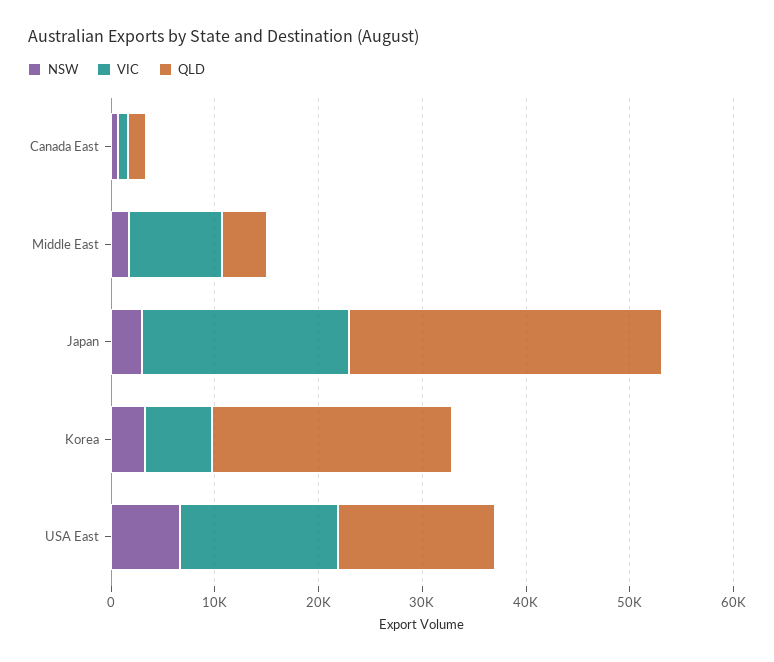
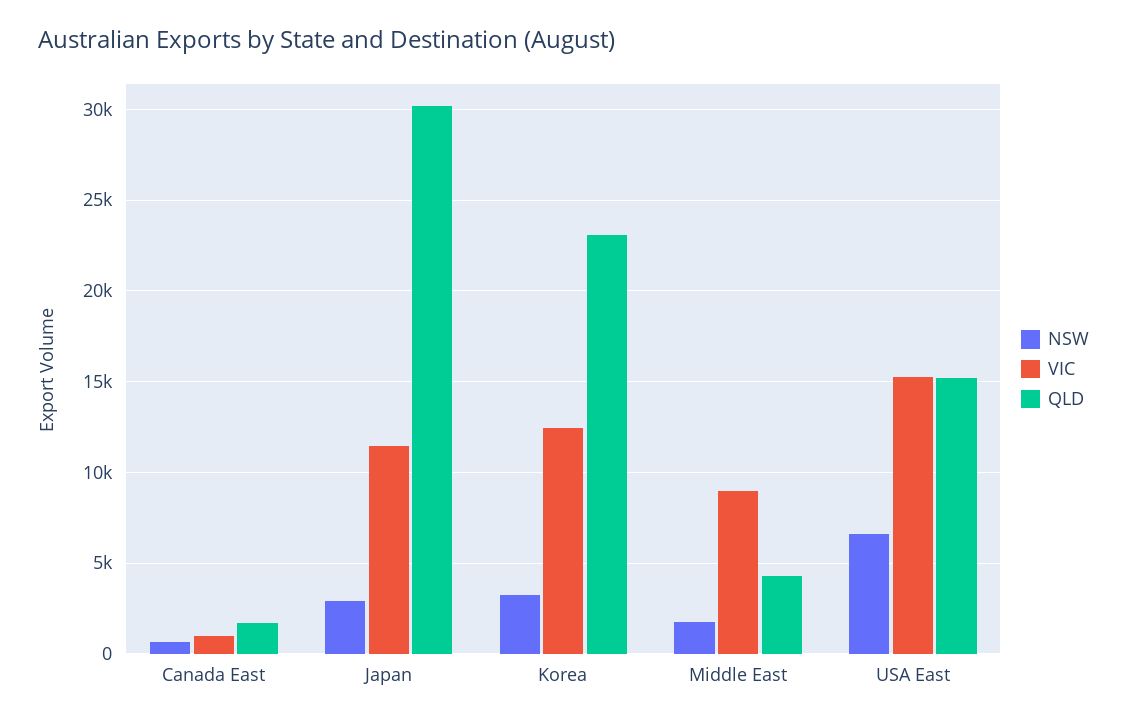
  {
    "NSW": {
      "Canada East": 500,
      "Middle East": 2000,
      "Japan": 3000,
      "Korea": 3000,
      "USA East": 6500
    },
    "VIC": {
      "Canada East": 1000,
      "Middle East": 9000,
-     "Japan": 20000,
+     "Japan": 11500,
-     "Korea": 6000,
+     "Korea": 12500,
      "USA East": 15000
    },
    "QLD": {
      "Canada East": 1500,
      "Middle East": 4500,
      "Japan": 30000,
      "Korea": 23000,
      "USA East": 15000
    }
  }

